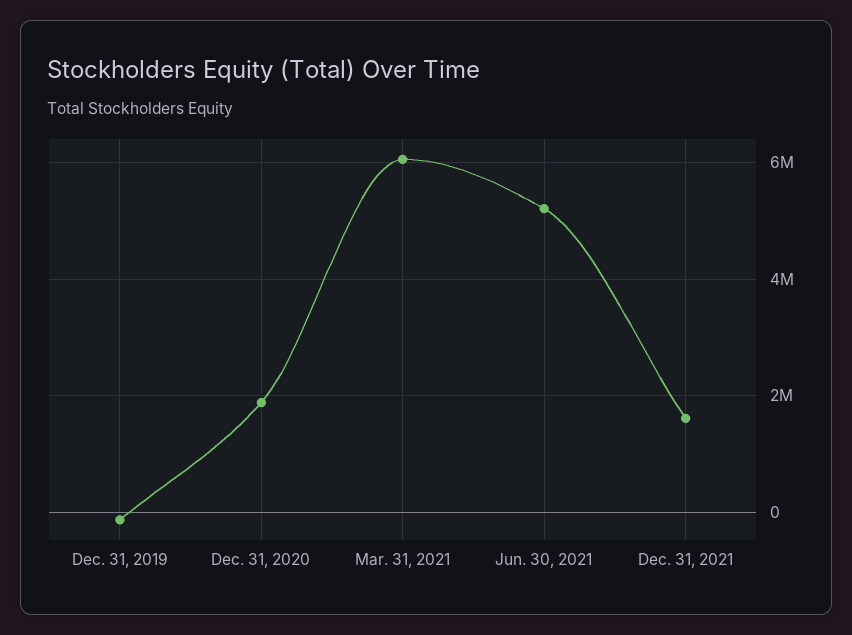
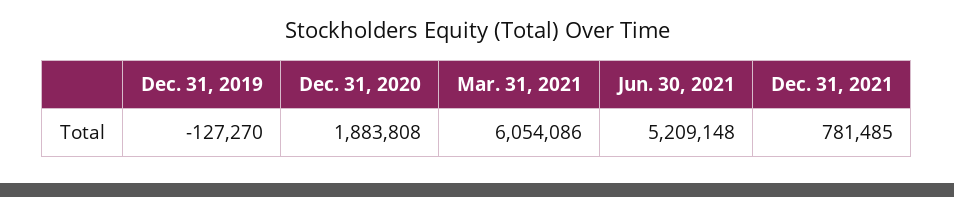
  {
    "Dec. 31, 2019": -127270,
    "Dec. 31, 2020": 1883808,
    "Mar. 31, 2021": 6054086,
    "Jun. 30, 2021": 5209148,
-   "Dec. 31, 2021": 1600000
+   "Dec. 31, 2021": 781485
  }

